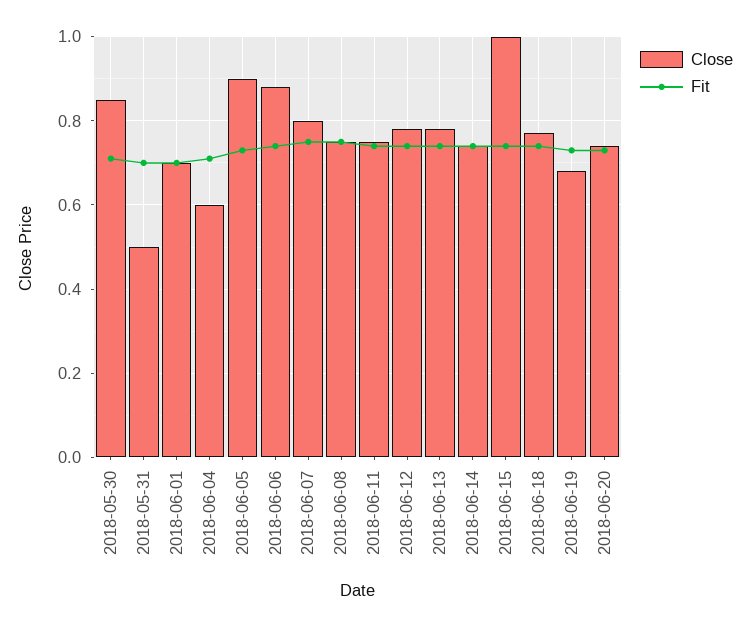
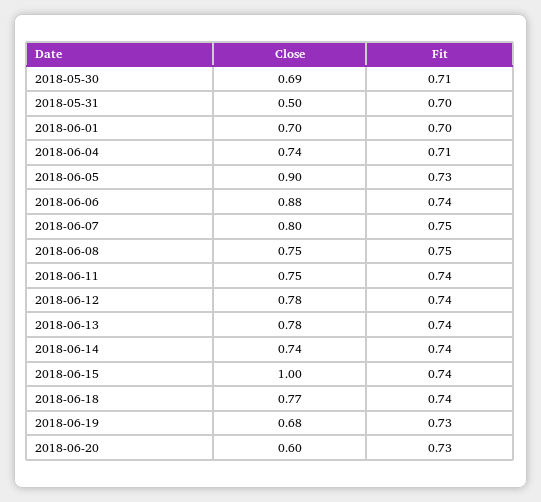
  {
    "Close": {
-     "2018-05-30": 0.85,
+     "2018-05-30": 0.69,
      "2018-05-31": 0.5,
      "2018-06-01": 0.7,
-     "2018-06-04": 0.6,
+     "2018-06-04": 0.74,
      "2018-06-05": 0.9,
      "2018-06-06": 0.88,
      "2018-06-07": 0.8,
      "2018-06-08": 0.75,
      "2018-06-11": 0.75,
      "2018-06-12": 0.78,
      "2018-06-13": 0.78,
      "2018-06-14": 0.74,
      "2018-06-15": 1,
      "2018-06-18": 0.77,
      "2018-06-19": 0.68,
-     "2018-06-20": 0.75
+     "2018-06-20": 0.6
    },
    "Fit": {
      "2018-05-30": 0.71,
      "2018-05-31": 0.7,
      "2018-06-01": 0.7,
      "2018-06-04": 0.71,
      "2018-06-05": 0.73,
      "2018-06-06": 0.74,
      "2018-06-07": 0.75,
      "2018-06-08": 0.75,
      "2018-06-11": 0.74,
      "2018-06-12": 0.74,
      "2018-06-13": 0.74,
      "2018-06-14": 0.74,
      "2018-06-15": 0.74,
      "2018-06-18": 0.74,
      "2018-06-19": 0.73,
      "2018-06-20": 0.73
    }
  }

